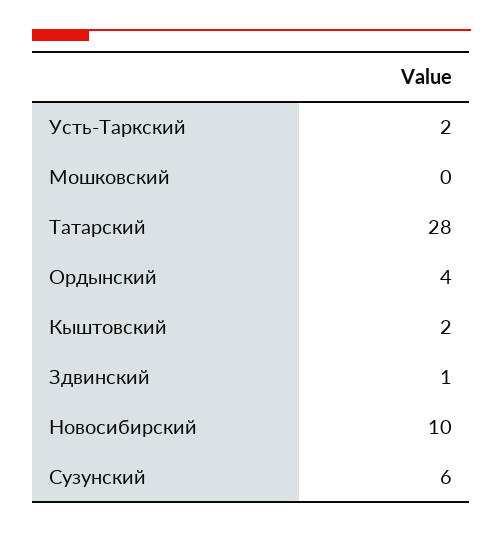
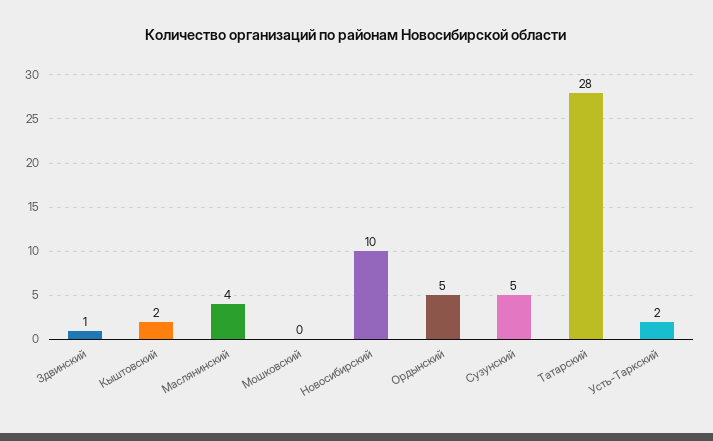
  {
    "Усть-Таркский": 2,
    "Мошковский": 0,
    "Татарский": 28,
-   "Ордынский": 4,
+   "Ордынский": 5,
    "Кыштовский": 2,
    "Здвинский": 1,
    "Новосибирский": 10,
-   "Сузунский": 6
+   "Сузунский": 5,
+   "Маслянинский": 4
  }

